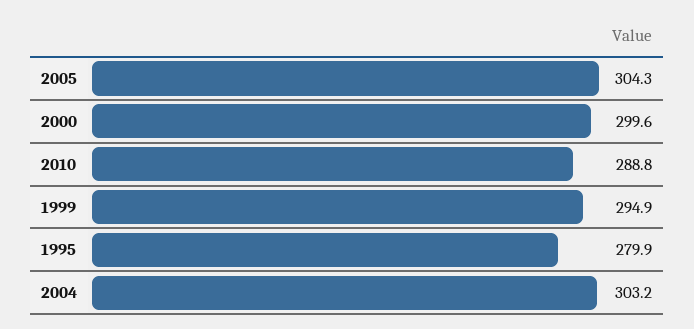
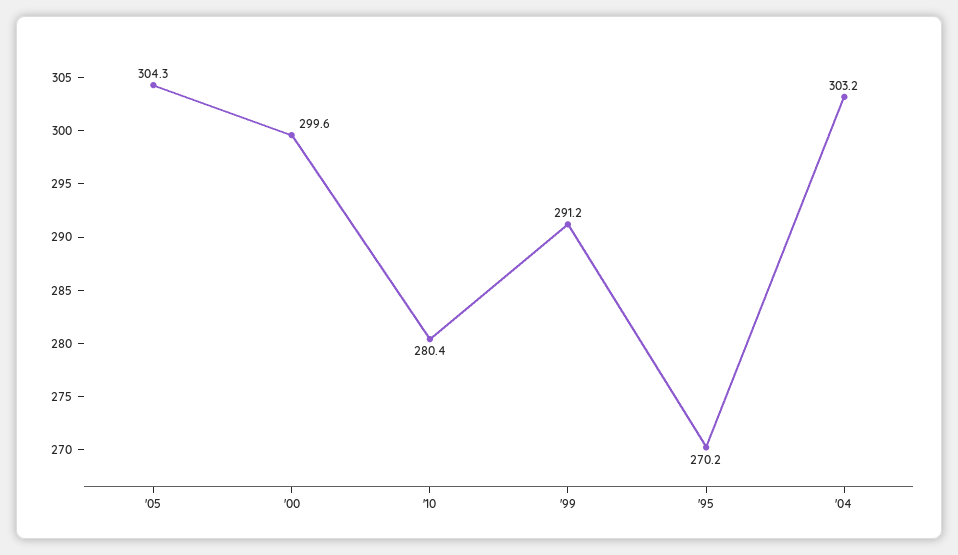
  {
    "2005": 304.3,
    "2000": 299.6,
-   "2010": 288.8,
+   "2010": 280.4,
-   "1999": 294.9,
+   "1999": 291.2,
-   "1995": 279.9,
+   "1995": 270.2,
    "2004": 303.2
  }

